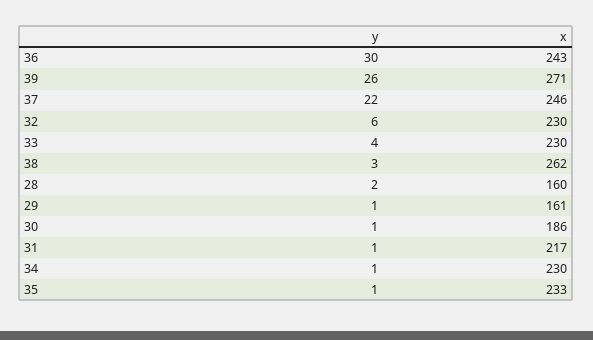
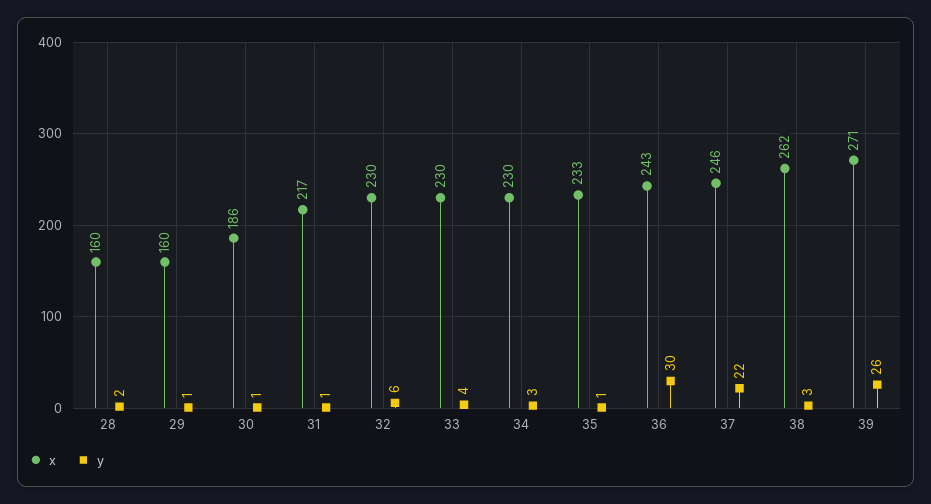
  {
    "y": {
      "36": 30,
      "39": 26,
      "37": 22,
      "32": 6,
      "33": 4,
      "38": 3,
      "28": 2,
      "29": 1,
      "30": 1,
      "31": 1,
-     "34": 1,
+     "34": 3,
      "35": 1
    },
    "x": {
      "36": 243,
      "39": 271,
      "37": 246,
      "32": 230,
      "33": 230,
      "38": 262,
      "28": 160,
-     "29": 161,
+     "29": 160,
      "30": 186,
      "31": 217,
      "34": 230,
      "35": 233
    }
  }

